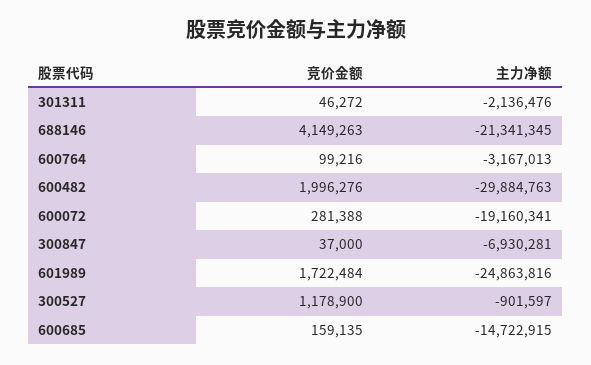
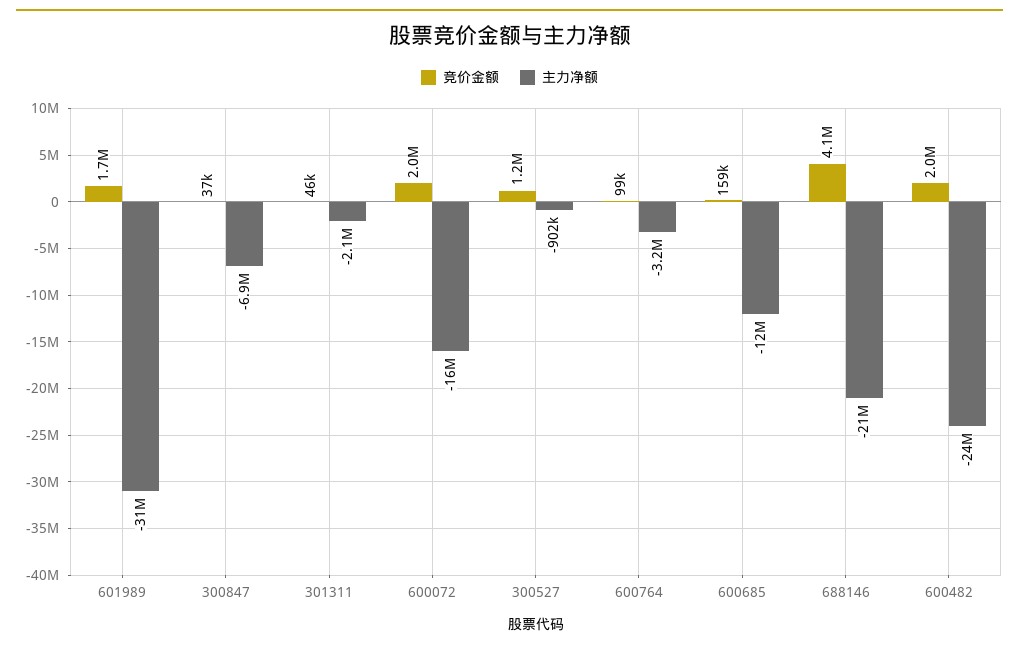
  {
    "竞价金额": {
      "301311": 46272,
      "688146": 4149263,
      "600764": 99216,
      "600482": 1996276,
-     "600072": 281388,
+     "600072": 2000000,
      "300847": 37000,
      "601989": 1722484,
      "300527": 1178900,
      "600685": 159135
    },
    "主力净额": {
      "301311": -2136476,
      "688146": -21341345,
      "600764": -3167013,
-     "600482": -29884763,
+     "600482": -24000000,
-     "600072": -19160341,
+     "600072": -16000000,
      "300847": -6930281,
-     "601989": -24863816,
+     "601989": -31000000,
      "300527": -901597,
-     "600685": -14722915
+     "600685": -12000000
    }
  }

